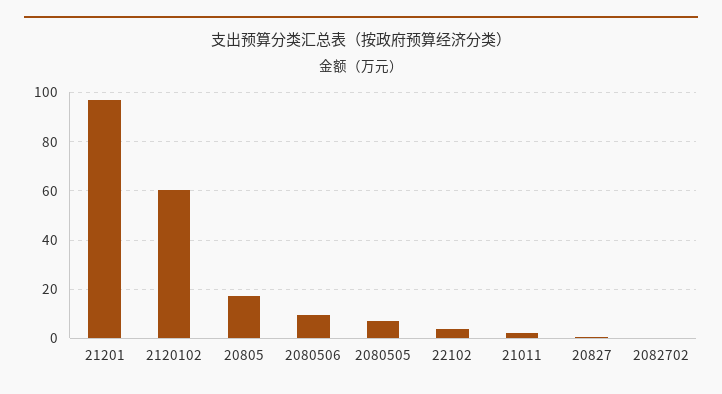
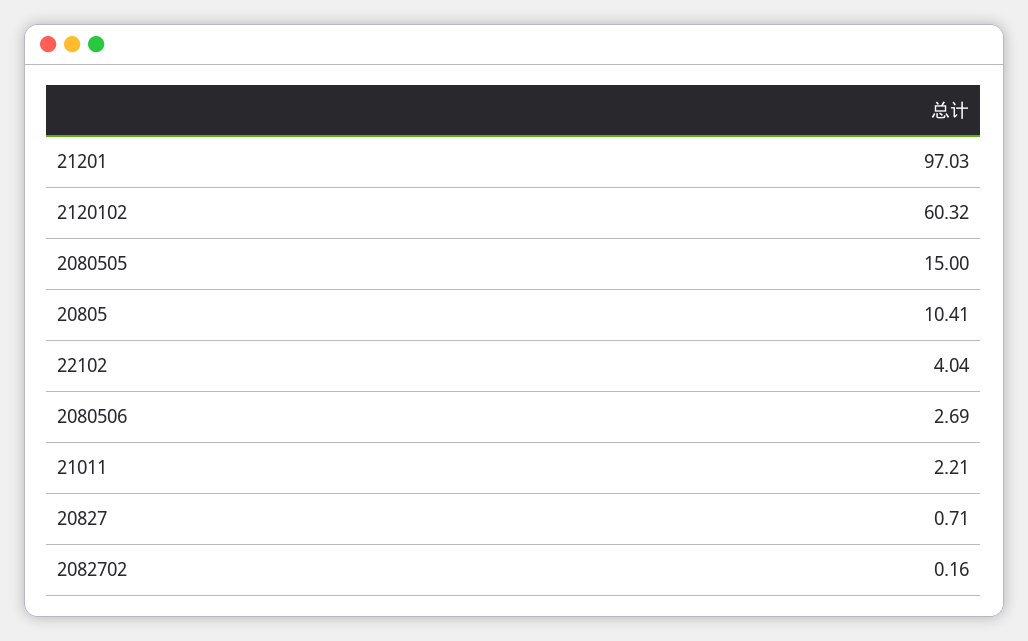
  {
    "21201": 97.03,
    "2120102": 60.32,
-   "20805": 17.5,
+   "20805": 10.41,
-   "2080506": 10,
+   "2080506": 2.69,
-   "2080505": 7.5,
+   "2080505": 15,
    "22102": 4.04,
    "21011": 2.21,
    "20827": 0.71,
    "2082702": 0.16
  }

